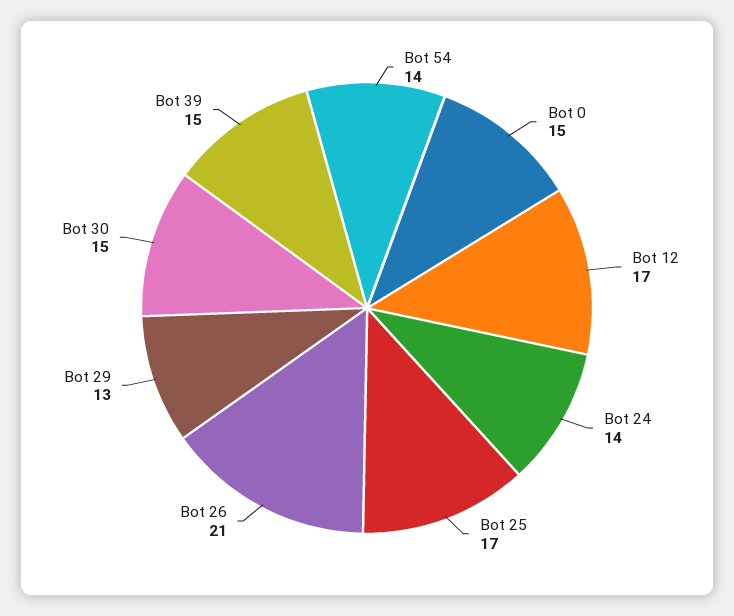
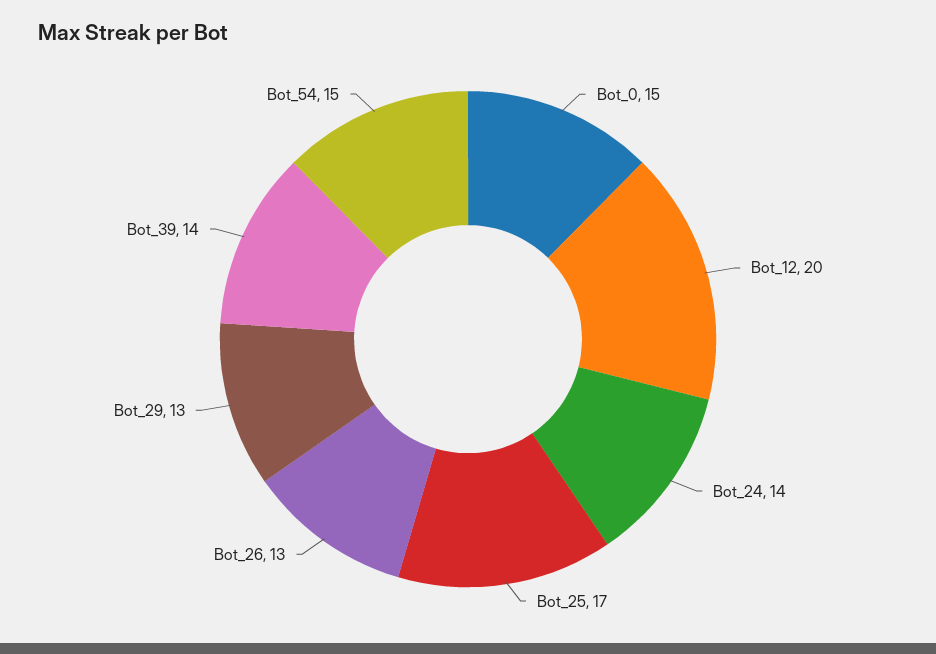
  {
-   "Bot 54": 14,
+   "Bot 54": 15,
    "Bot 0": 15,
-   "Bot 12": 17,
+   "Bot 12": 20,
    "Bot 24": 14,
    "Bot 25": 17,
-   "Bot 26": 21,
+   "Bot 26": 13,
    "Bot 29": 13,
-   "Bot 30": 15,
-   "Bot 39": 15
+   "Bot 39": 14
  }

